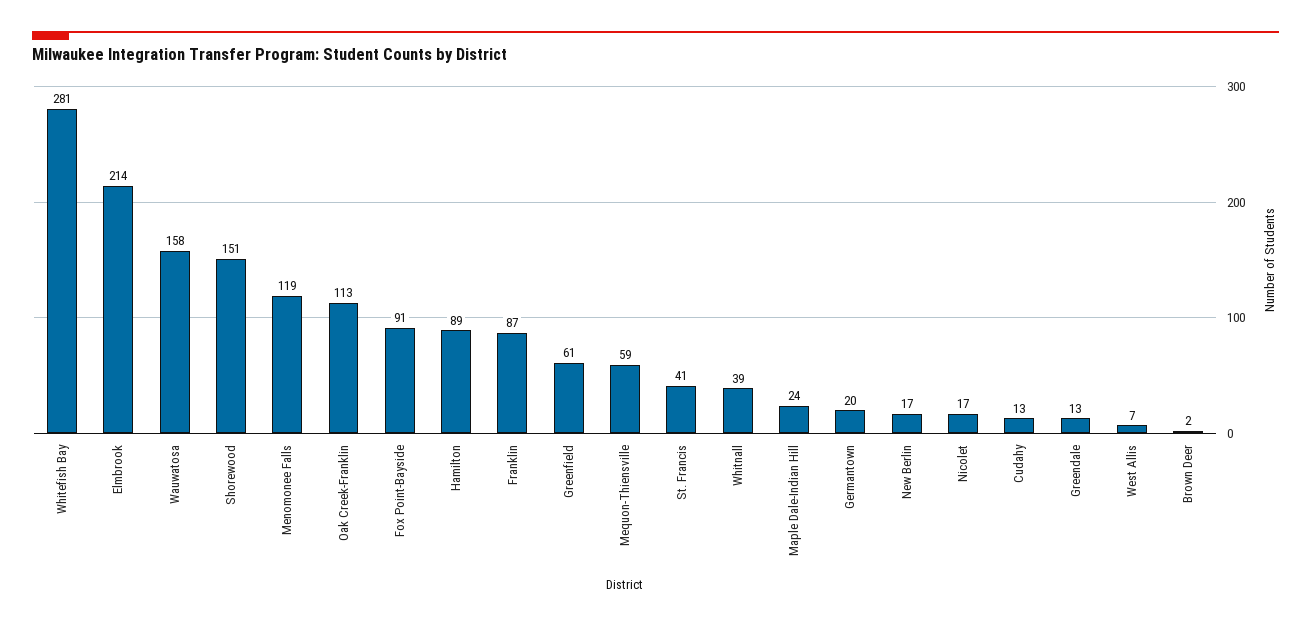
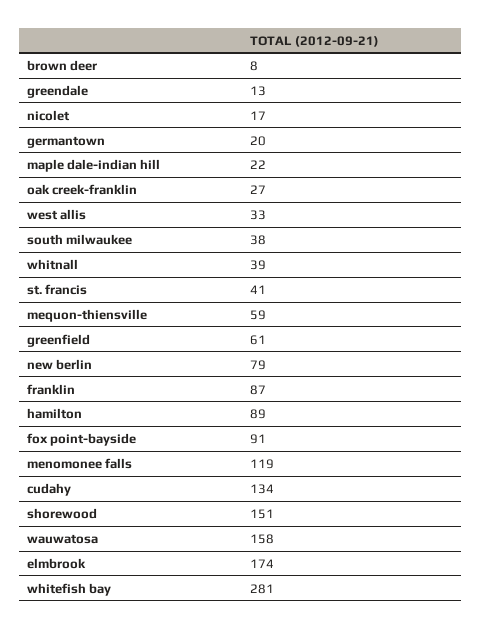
  {
    "Whitefish Bay": 281,
-   "Elmbrook": 214,
+   "Elmbrook": 174,
    "Wauwatosa": 158,
    "Shorewood": 151,
    "Menomonee Falls": 119,
-   "Oak Creek-Franklin": 113,
+   "Oak Creek-Franklin": 27,
    "Fox Point-Bayside": 91,
    "Hamilton": 89,
    "Franklin": 87,
    "Greenfield": 61,
    "Mequon-Thiensville": 59,
    "St. Francis": 41,
    "Whitnall": 39,
-   "Maple Dale-Indian Hill": 24,
+   "Maple Dale-Indian Hill": 22,
    "Germantown": 20,
-   "New Berlin": 17,
+   "New Berlin": 79,
    "Nicolet": 17,
-   "Cudahy": 13,
+   "Cudahy": 134,
    "Greendale": 13,
-   "West Allis": 7,
+   "West Allis": 33,
-   "Brown Deer": 2
+   "Brown Deer": 8,
+   "south milwaukee": 38
  }

